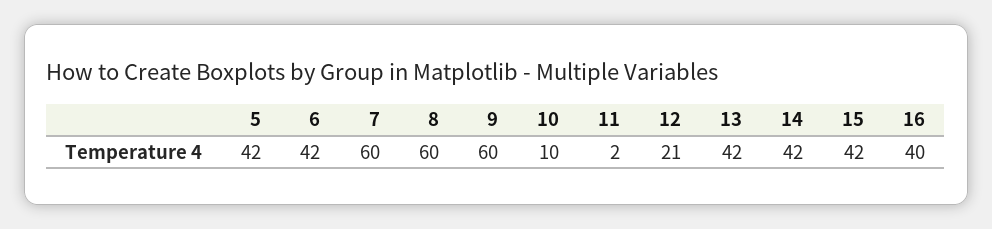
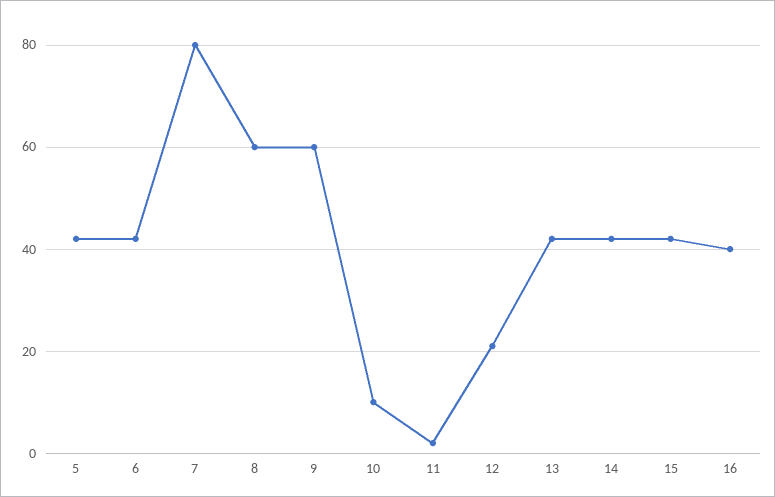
  {
    "5": 42,
    "6": 42,
-   "7": 60,
+   "7": 80,
    "8": 60,
    "9": 60,
    "10": 10,
    "11": 2,
    "12": 21,
    "13": 42,
    "14": 42,
    "15": 42,
    "16": 40
  }

